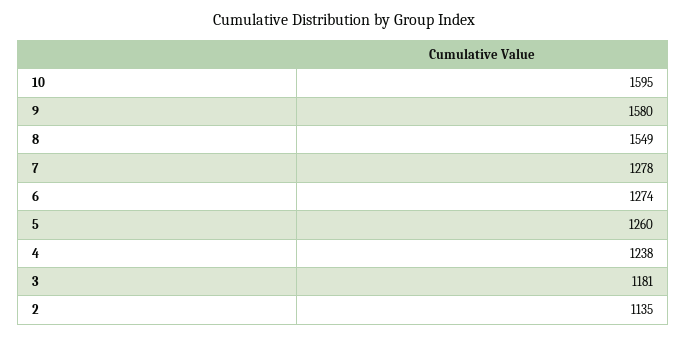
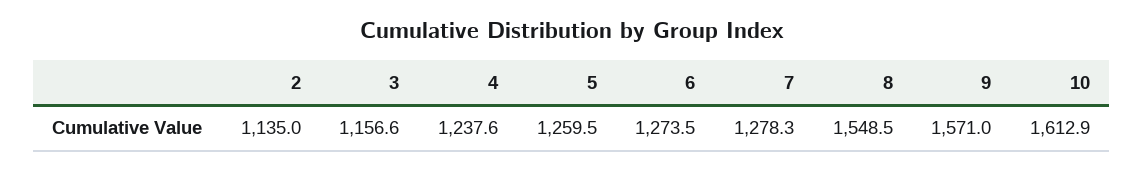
  {
-   "10": 1595,
+   "10": 1612.9,
-   "9": 1580,
+   "9": 1571,
    "8": 1548.5,
    "7": 1278.3,
    "6": 1273.5,
    "5": 1259.5,
    "4": 1237.6,
-   "3": 1181,
+   "3": 1156.6,
    "2": 1135
  }

